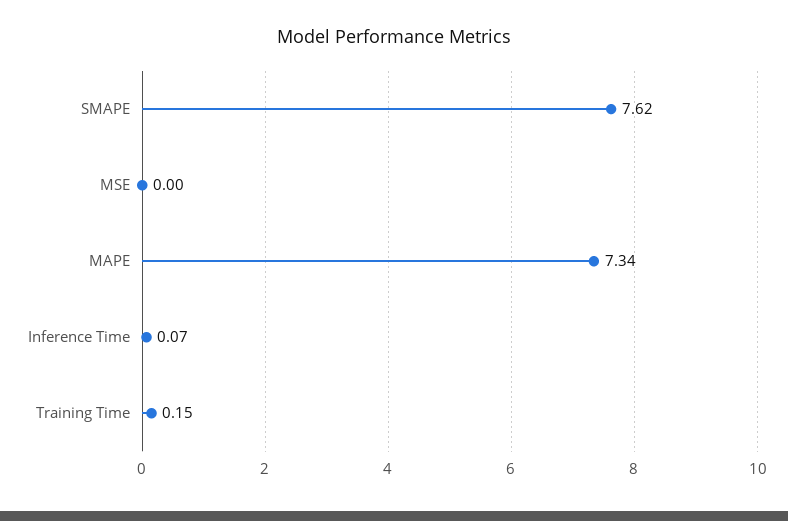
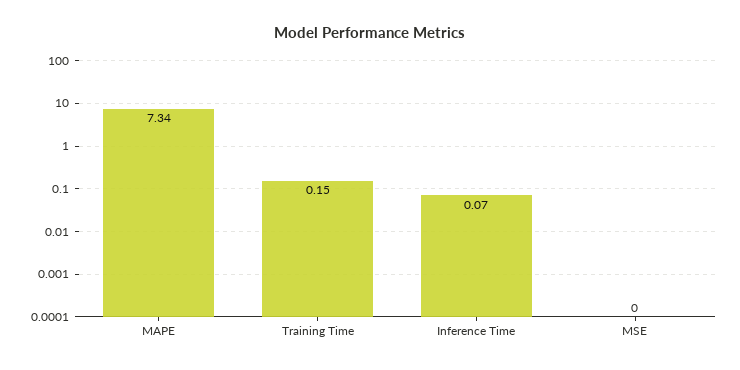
  {
-   "SMAPE": 7.62,
    "MSE": 0,
    "MAPE": 7.34,
    "Inference Time": 0.07,
    "Training Time": 0.15
  }

